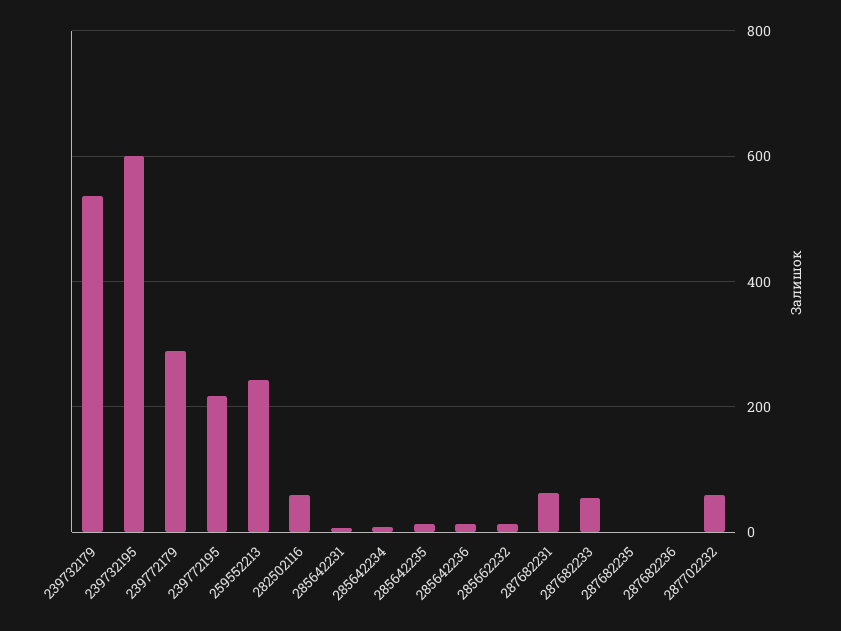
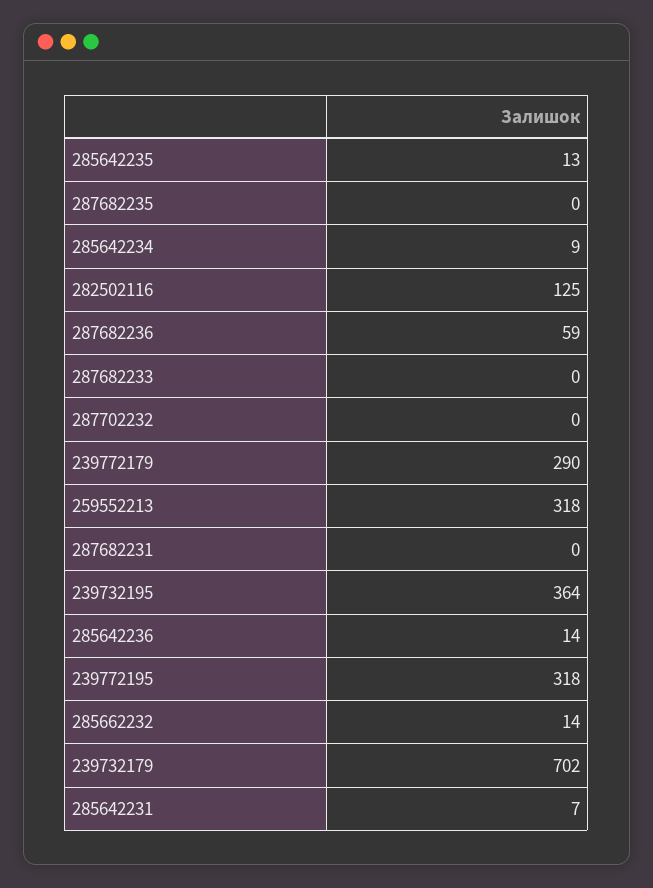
  {
-   "239732179": 540,
+   "239732179": 702,
-   "239732195": 600,
+   "239732195": 364,
    "239772179": 290,
-   "239772195": 220,
+   "239772195": 318,
-   "259552213": 240,
+   "259552213": 318,
-   "282502116": 60,
+   "282502116": 125,
    "285642231": 7,
    "285642234": 9,
    "285642235": 13,
    "285642236": 14,
    "285662232": 14,
-   "287682231": 60,
+   "287682231": 0,
-   "287682233": 60,
+   "287682233": 0,
    "287682235": 0,
-   "287682236": 0,
+   "287682236": 59,
-   "287702232": 60
+   "287702232": 0
  }

